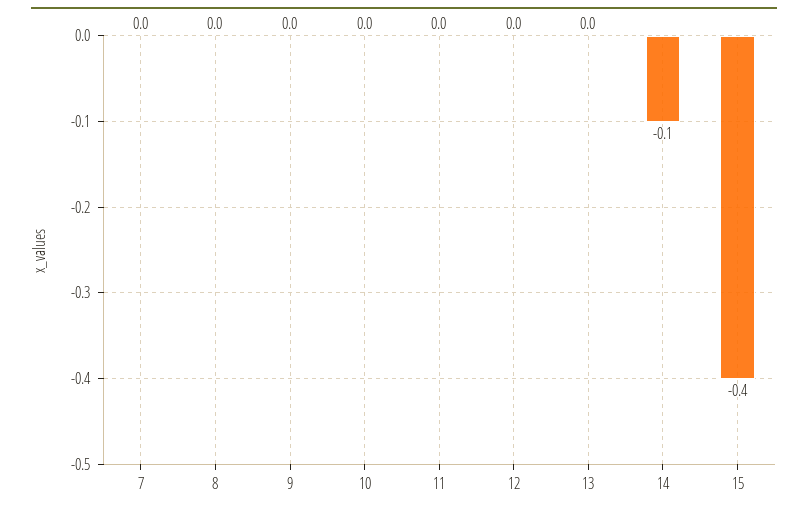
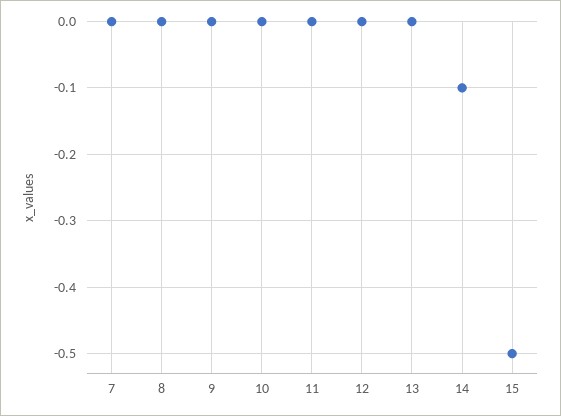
  {
    "7": 0,
    "8": 0,
    "9": 0,
    "10": 0,
    "11": 0,
    "12": 0,
    "13": 0,
    "14": -0.1,
-   "15": -0.4
+   "15": -0.5
  }

